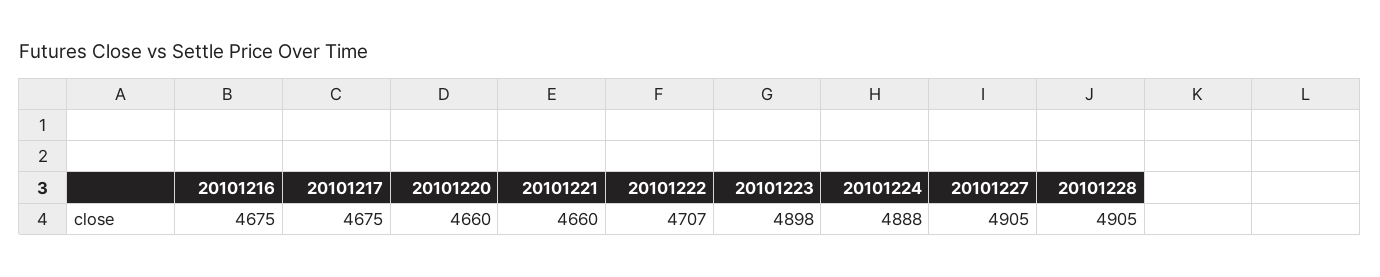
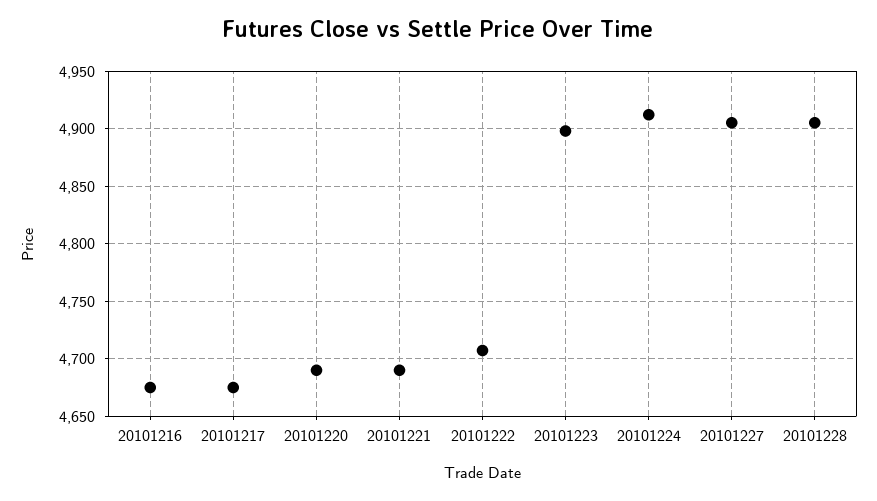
  {
    "20101216": 4675,
    "20101217": 4675,
-   "20101220": 4660,
+   "20101220": 4690,
-   "20101221": 4660,
+   "20101221": 4690,
    "20101222": 4707,
    "20101223": 4898,
-   "20101224": 4888,
+   "20101224": 4910,
    "20101227": 4905,
    "20101228": 4905
  }

